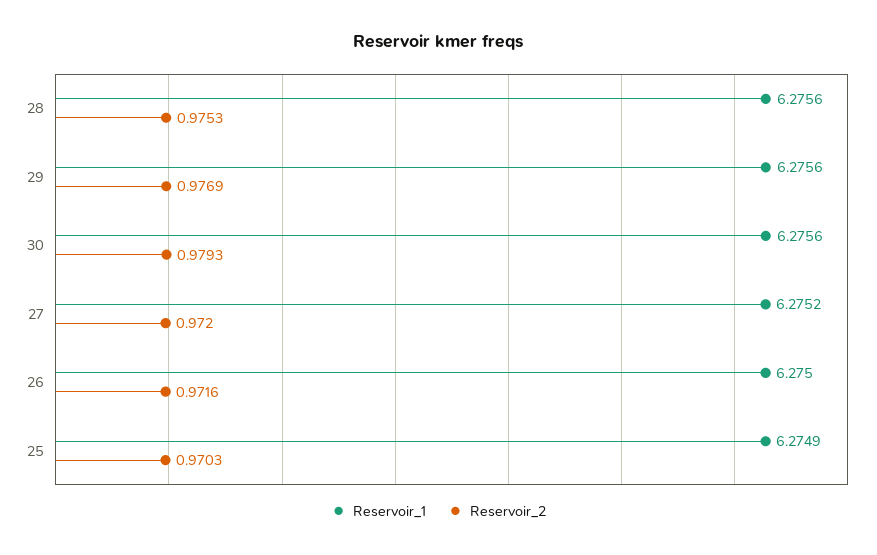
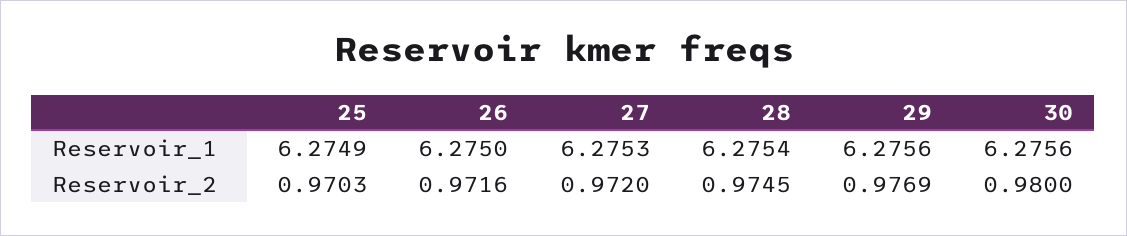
  {
    "Reservoir_1": {
-     "28": 6.2756,
+     "28": 6.2754,
      "29": 6.2756,
      "30": 6.2756,
-     "27": 6.2752,
+     "27": 6.2753,
      "26": 6.275,
      "25": 6.2749
    },
    "Reservoir_2": {
-     "28": 0.9753,
+     "28": 0.9745,
      "29": 0.9769,
-     "30": 0.9793,
+     "30": 0.98,
      "27": 0.972,
      "26": 0.9716,
      "25": 0.9703
    }
  }

